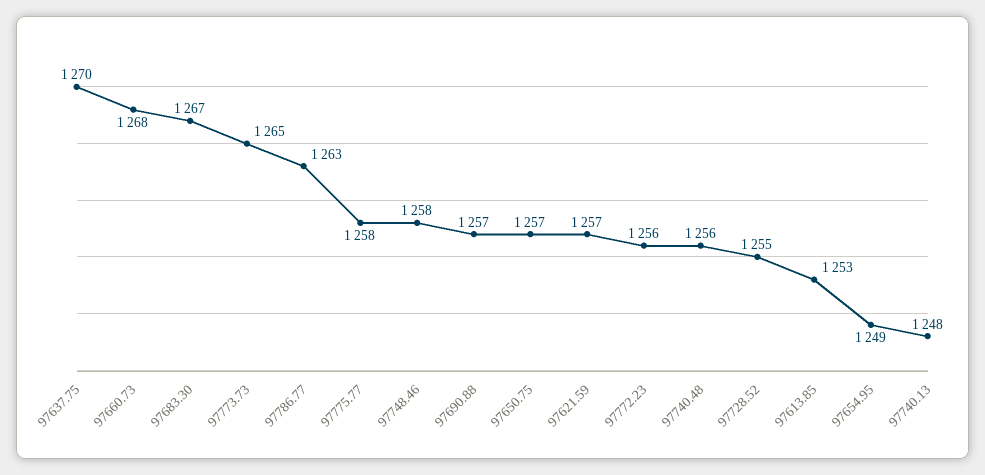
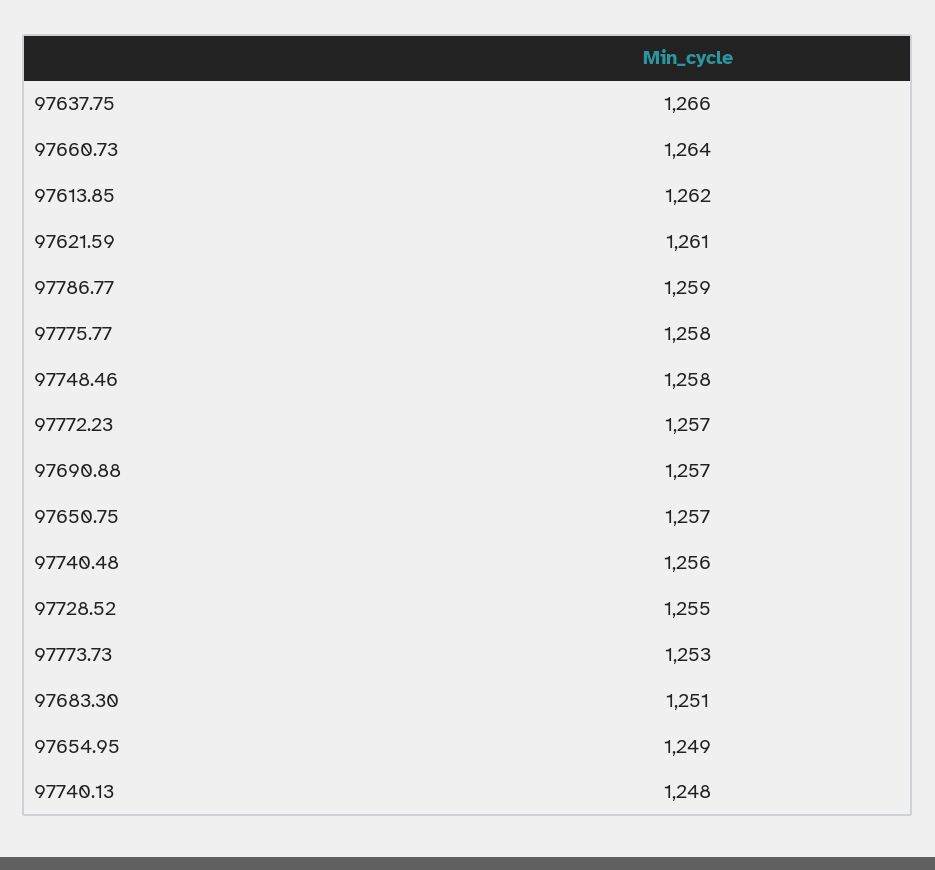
  {
-   "97637.75": 1270,
+   "97637.75": 1266,
-   "97660.73": 1268,
+   "97660.73": 1264,
-   "97683.30": 1267,
+   "97683.30": 1251,
-   "97773.73": 1265,
+   "97773.73": 1253,
-   "97786.77": 1263,
+   "97786.77": 1259,
    "97775.77": 1258,
    "97748.46": 1258,
    "97690.88": 1257,
    "97650.75": 1257,
-   "97621.59": 1257,
+   "97621.59": 1261,
-   "97772.23": 1256,
+   "97772.23": 1257,
    "97740.48": 1256,
    "97728.52": 1255,
-   "97613.85": 1253,
+   "97613.85": 1262,
    "97654.95": 1249,
    "97740.13": 1248
  }

